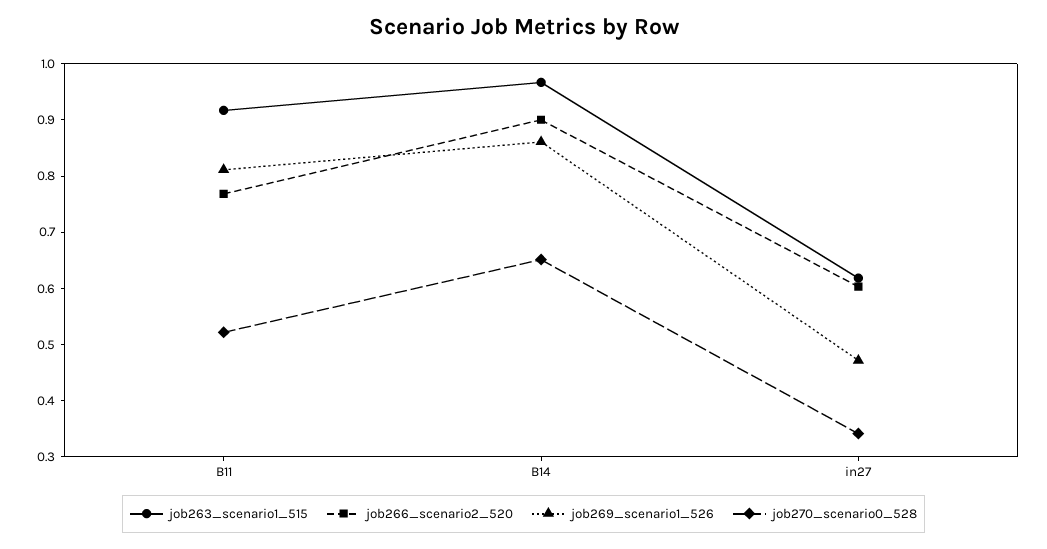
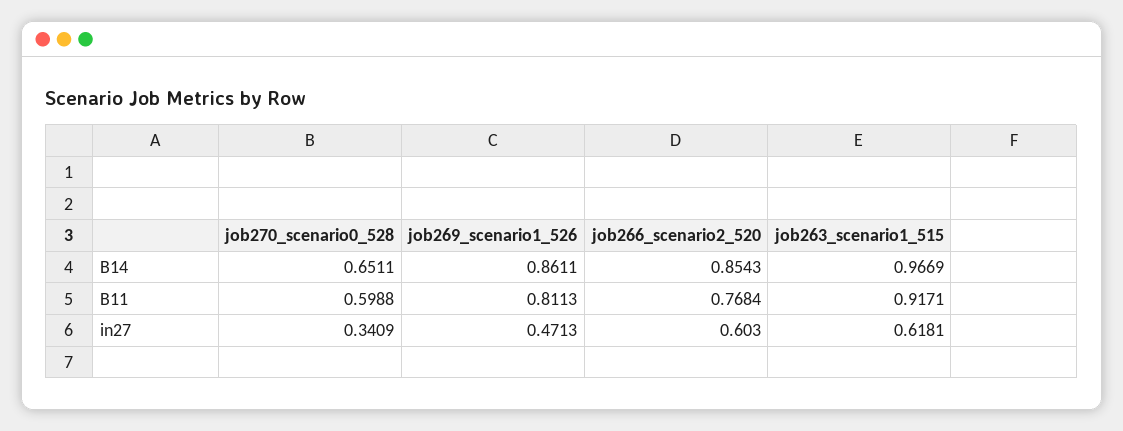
  {
    "job263_scenario1_515": {
      "B11": 0.9171,
      "B14": 0.9669,
      "in27": 0.6181
    },
    "job266_scenario2_520": {
      "B11": 0.7684,
-     "B14": 0.9,
+     "B14": 0.8543,
      "in27": 0.603
    },
    "job269_scenario1_526": {
      "B11": 0.8113,
      "B14": 0.8611,
      "in27": 0.4713
    },
    "job270_scenario0_528": {
-     "B11": 0.52,
+     "B11": 0.5988,
      "B14": 0.6511,
      "in27": 0.3409
    }
  }

